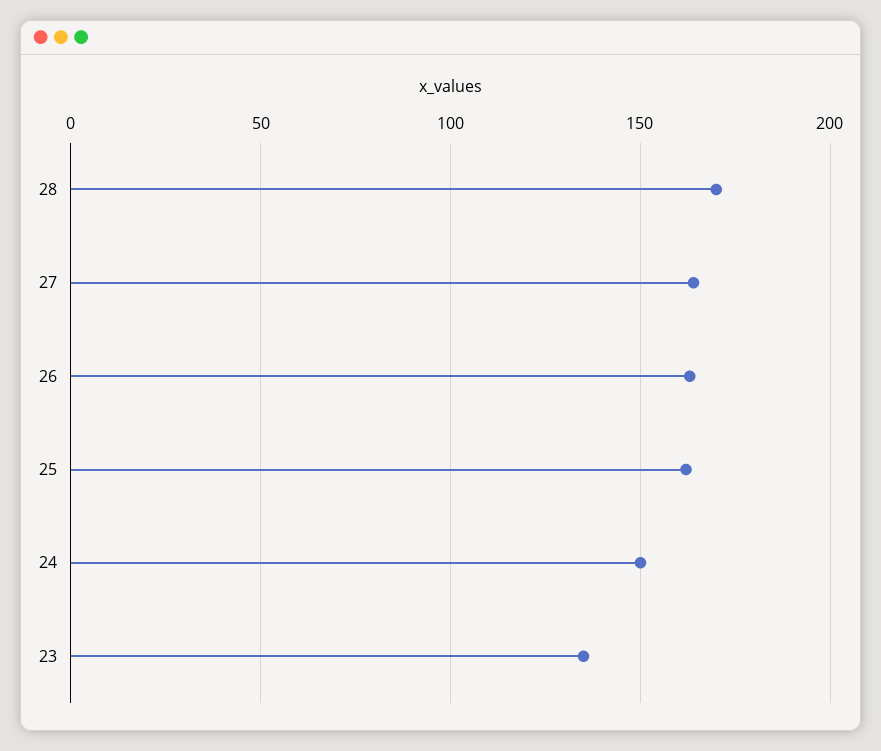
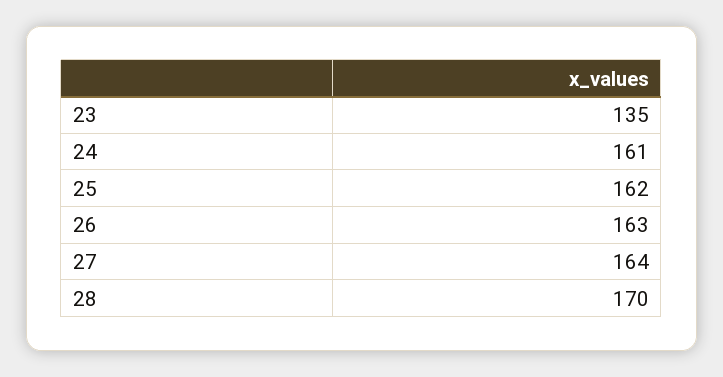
  {
    "28": 170,
    "27": 164,
    "26": 163,
    "25": 162,
-   "24": 150,
+   "24": 161,
    "23": 135
  }

